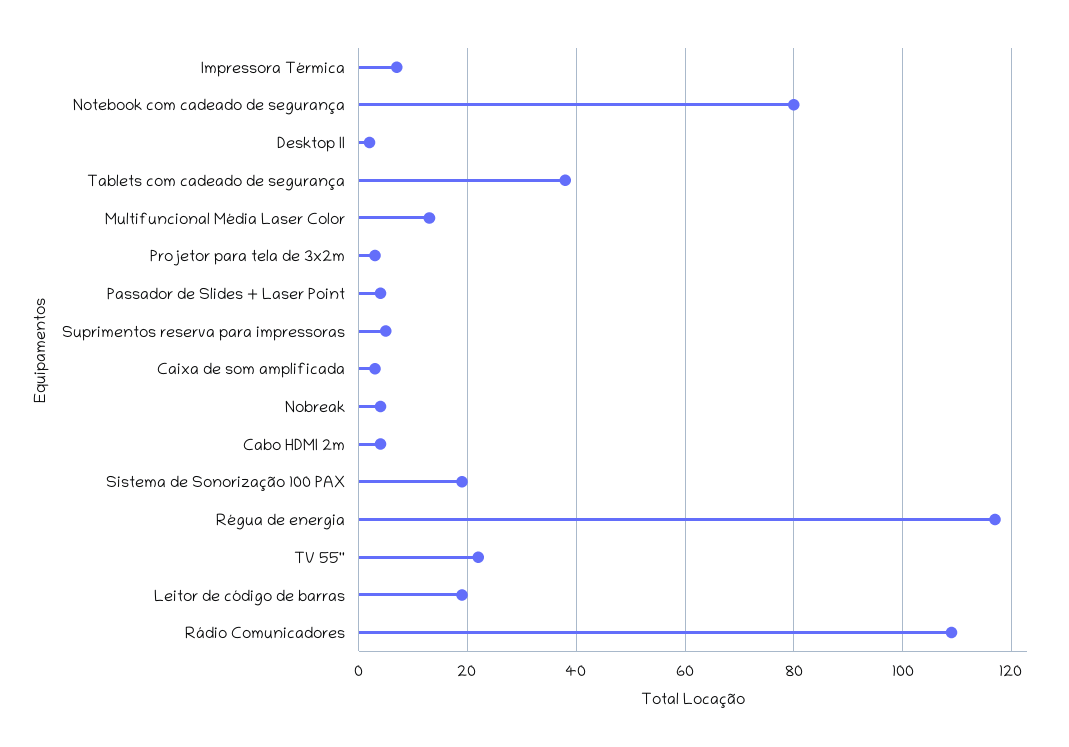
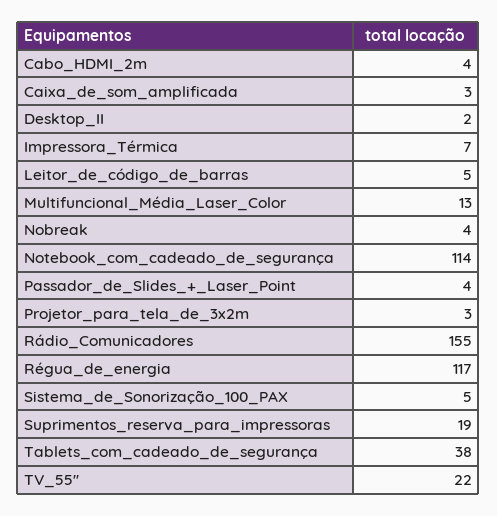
  {
    "Impressora Térmica": 7,
-   "Notebook com cadeado de segurança": 80,
+   "Notebook com cadeado de segurança": 114,
    "Desktop II": 2,
    "Tablets com cadeado de segurança": 38,
    "Multifuncional Média Laser Color": 13,
    "Projetor para tela de 3x2m": 3,
    "Passador de Slides + Laser Point": 4,
-   "Suprimentos reserva para impressoras": 5,
+   "Suprimentos reserva para impressoras": 19,
    "Caixa de som amplificada": 3,
    "Nobreak": 4,
    "Cabo HDMI 2m": 4,
-   "Sistema de Sonorização 100 PAX": 20,
+   "Sistema de Sonorização 100 PAX": 5,
    "Régua de energia": 117,
    "TV 55''": 22,
-   "Leitor de código de barras": 20,
+   "Leitor de código de barras": 5,
-   "Rádio Comunicadores": 110
+   "Rádio Comunicadores": 155
  }

